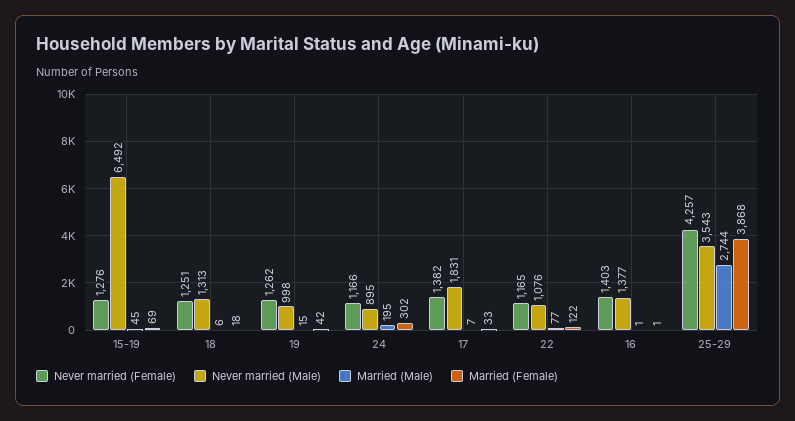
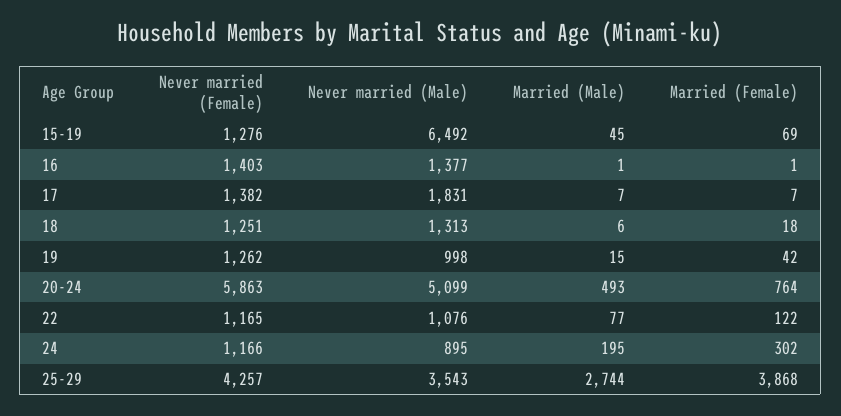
  {
    "Never married (Female)": {
      "15-19": 1276,
      "18": 1251,
      "19": 1262,
      "24": 1166,
      "17": 1382,
      "22": 1165,
      "16": 1403,
-     "25-29": 4257
+     "25-29": 4257,
+     "20-24": 5863
    },
    "Never married (Male)": {
      "15-19": 6492,
      "18": 1313,
      "19": 998,
      "24": 895,
      "17": 1831,
      "22": 1076,
      "16": 1377,
-     "25-29": 3543
+     "25-29": 3543,
+     "20-24": 5099
    },
    "Married (Male)": {
      "15-19": 45,
      "18": 6,
      "19": 15,
      "24": 195,
      "17": 7,
      "22": 77,
      "16": 1,
-     "25-29": 2744
+     "25-29": 2744,
+     "20-24": 493
    },
    "Married (Female)": {
      "15-19": 69,
      "18": 18,
      "19": 42,
      "24": 302,
-     "17": 33,
+     "17": 7,
      "22": 122,
      "16": 1,
-     "25-29": 3868
+     "25-29": 3868,
+     "20-24": 764
    }
  }

